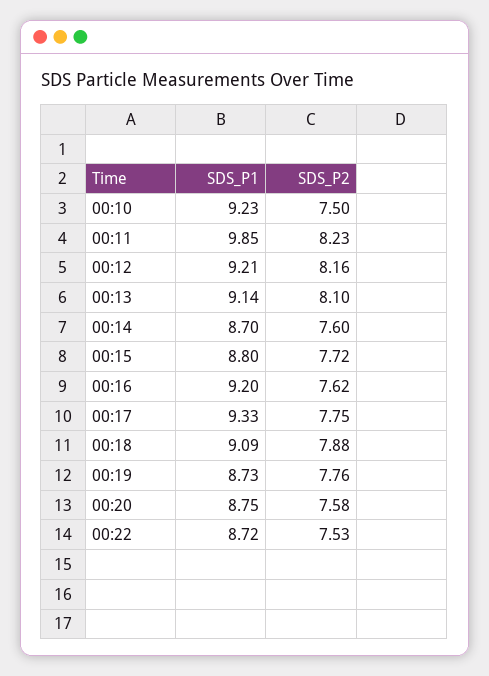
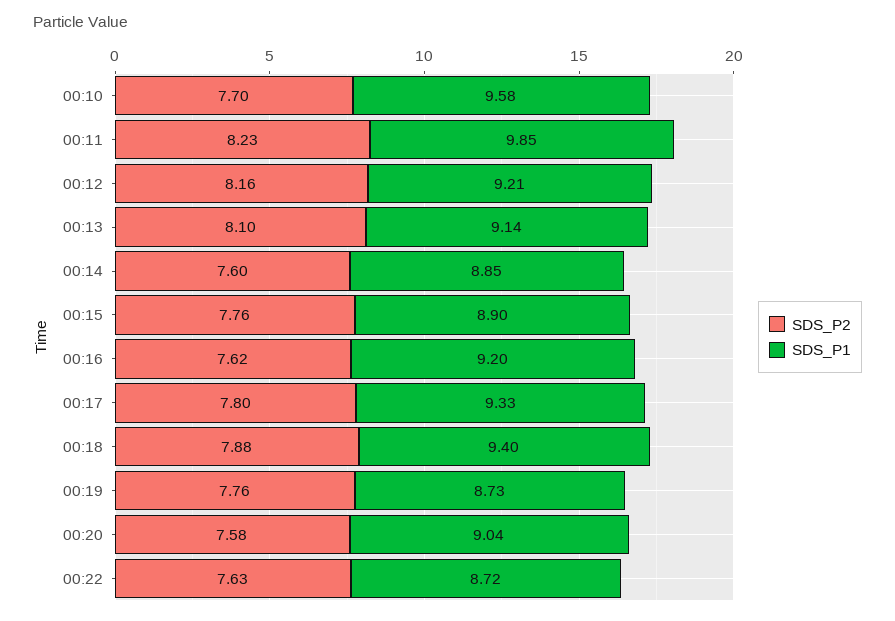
  {
    "SDS_P1": {
-     "00:10": 9.23,
+     "00:10": 9.58,
      "00:11": 9.85,
      "00:12": 9.21,
      "00:13": 9.14,
-     "00:14": 8.7,
+     "00:14": 8.85,
-     "00:15": 8.8,
+     "00:15": 8.9,
      "00:16": 9.2,
      "00:17": 9.33,
-     "00:18": 9.09,
+     "00:18": 9.4,
      "00:19": 8.73,
-     "00:20": 8.75,
+     "00:20": 9.04,
      "00:22": 8.72
    },
    "SDS_P2": {
-     "00:10": 7.5,
+     "00:10": 7.7,
      "00:11": 8.23,
      "00:12": 8.16,
      "00:13": 8.1,
      "00:14": 7.6,
-     "00:15": 7.72,
+     "00:15": 7.76,
      "00:16": 7.62,
-     "00:17": 7.75,
+     "00:17": 7.8,
      "00:18": 7.88,
      "00:19": 7.76,
      "00:20": 7.58,
-     "00:22": 7.53
+     "00:22": 7.63
    }
  }

